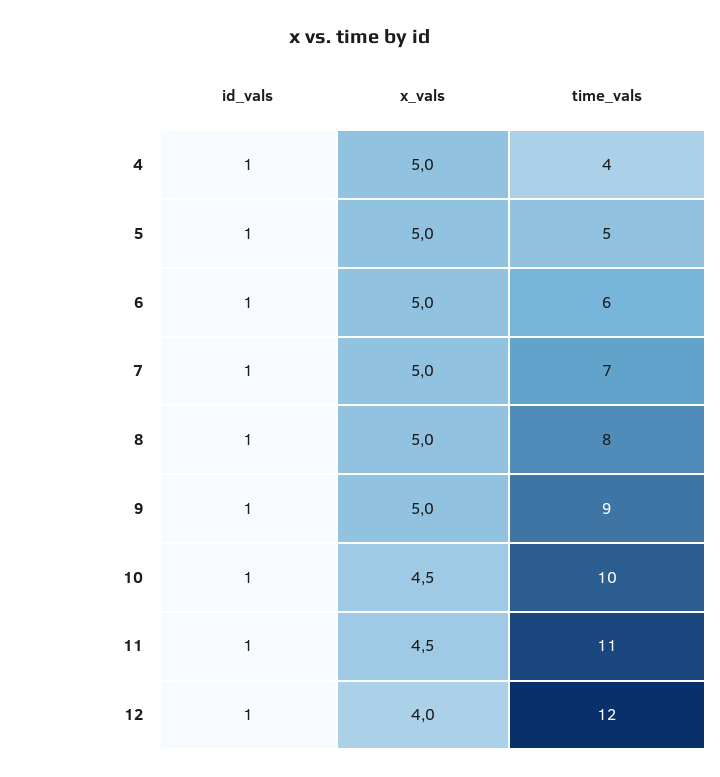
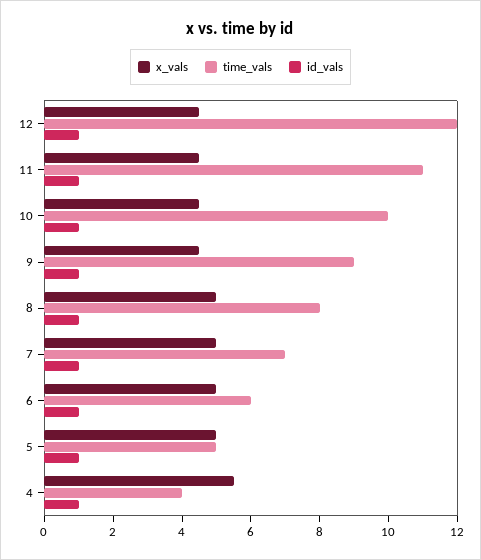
  {
    "id_vals": {
      "4": 1,
      "5": 1,
      "6": 1,
      "7": 1,
      "8": 1,
      "9": 1,
      "10": 1,
      "11": 1,
      "12": 1
    },
    "x_vals": {
-     "4": 5,
+     "4": 5.5,
      "5": 5,
      "6": 5,
      "7": 5,
      "8": 5,
-     "9": 5,
+     "9": 4.5,
      "10": 4.5,
      "11": 4.5,
-     "12": 4
+     "12": 4.5
    },
    "time_vals": {
      "4": 4,
      "5": 5,
      "6": 6,
      "7": 7,
      "8": 8,
      "9": 9,
      "10": 10,
      "11": 11,
      "12": 12
    }
  }

